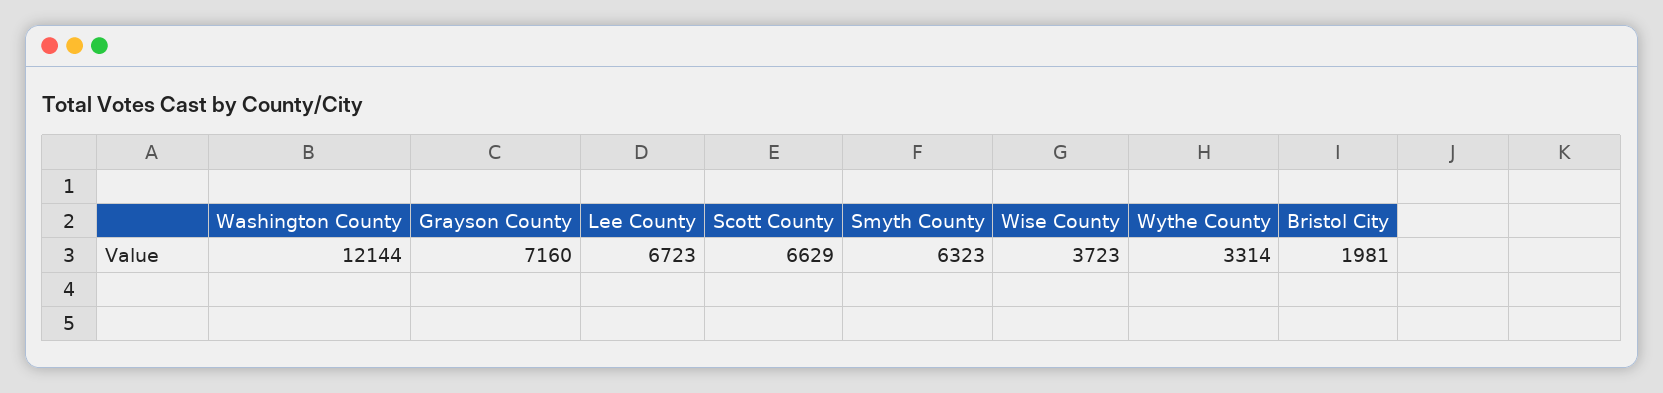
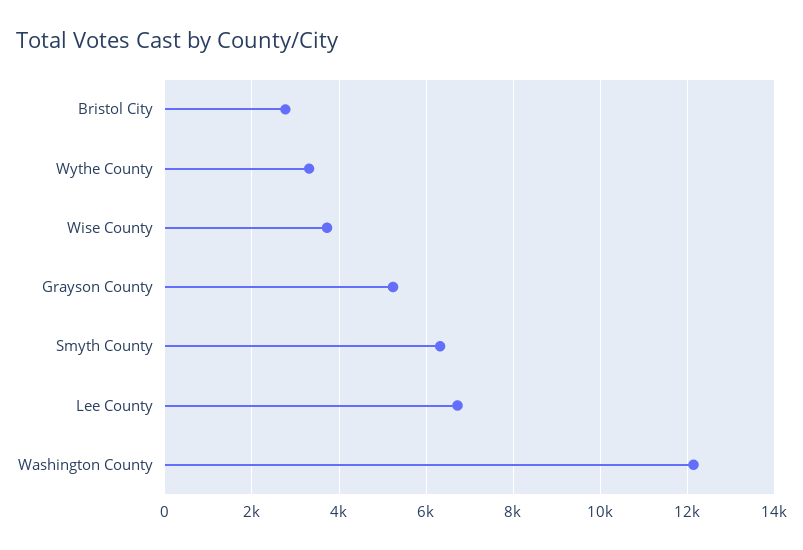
  {
    "Washington County": 12144,
-   "Grayson County": 7160,
+   "Grayson County": 5200,
    "Lee County": 6723,
-   "Scott County": 6629,
    "Smyth County": 6323,
    "Wise County": 3723,
    "Wythe County": 3314,
-   "Bristol City": 1981
+   "Bristol City": 2800
  }

